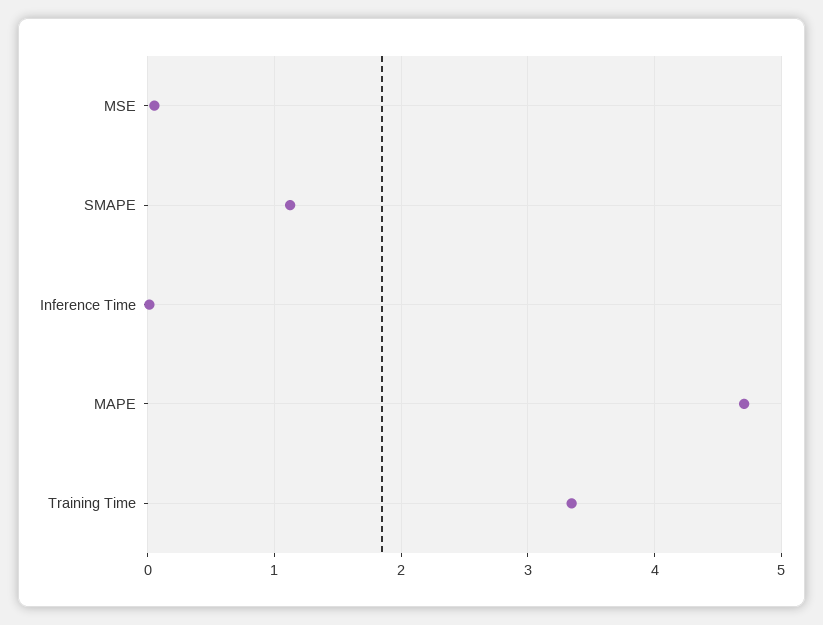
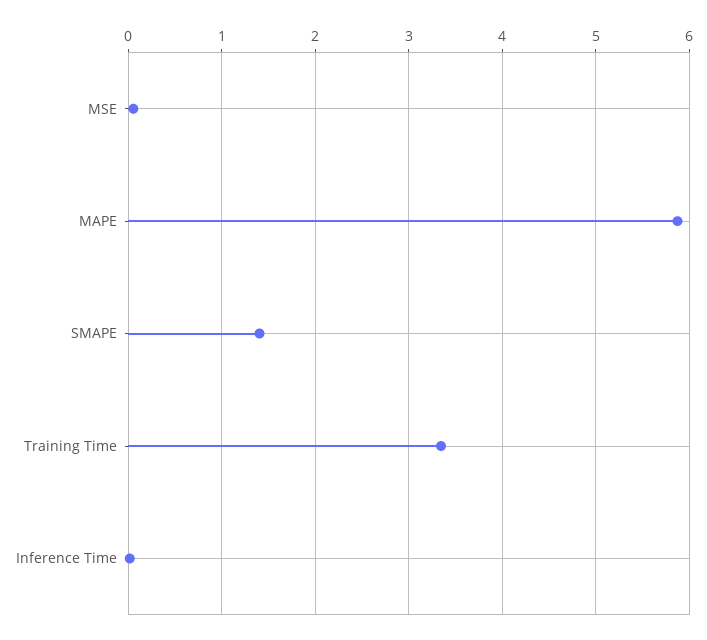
  {
    "MSE": 0.1,
-   "SMAPE": 1.1,
+   "SMAPE": 1.4,
    "Inference Time": 0,
-   "MAPE": 4.7,
+   "MAPE": 5.9,
    "Training Time": 3.3
  }

